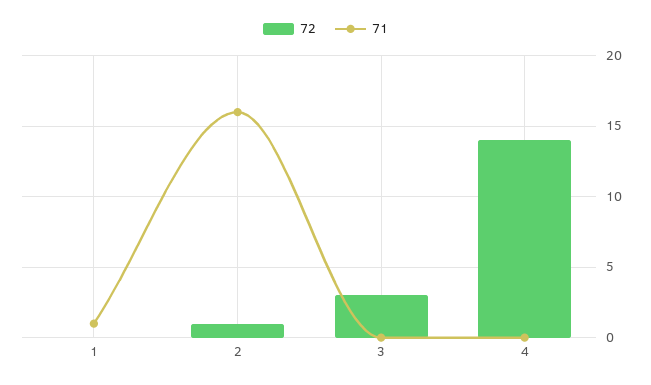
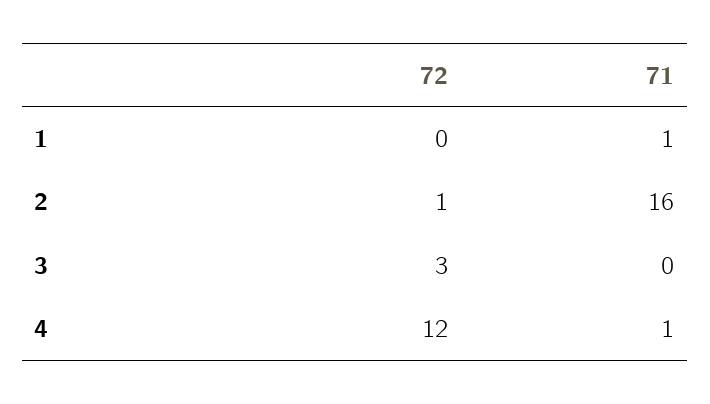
  {
    "72": {
      "1": 0,
      "2": 1,
      "3": 3,
-     "4": 14
+     "4": 12
    },
    "71": {
      "1": 1,
      "2": 16,
      "3": 0,
-     "4": 0
+     "4": 1
    }
  }

